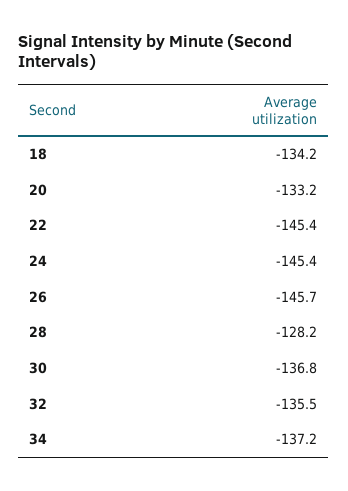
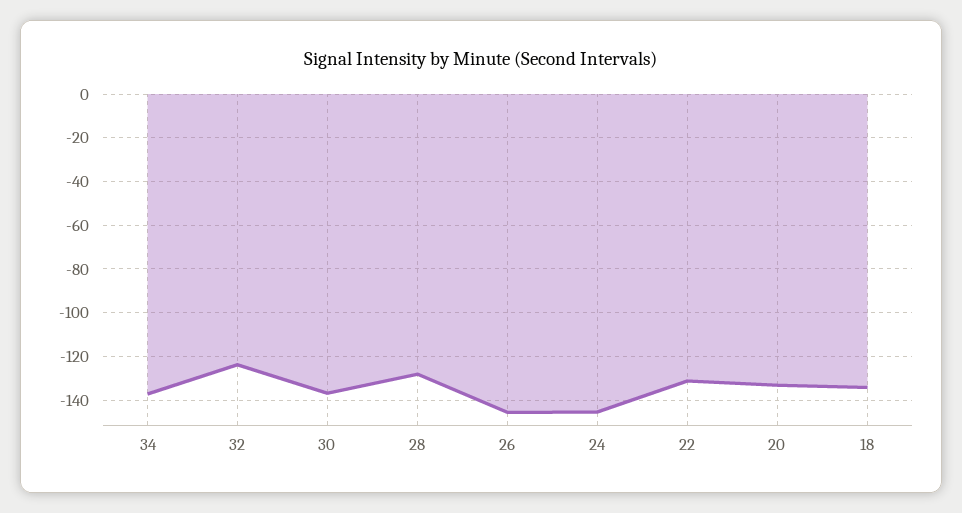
  {
    "18": -134.2,
    "20": -133.2,
-   "22": -145.4,
+   "22": -130,
    "24": -145.4,
    "26": -145.7,
    "28": -128.2,
    "30": -136.8,
-   "32": -135.5,
+   "32": -125,
    "34": -137.2
  }

